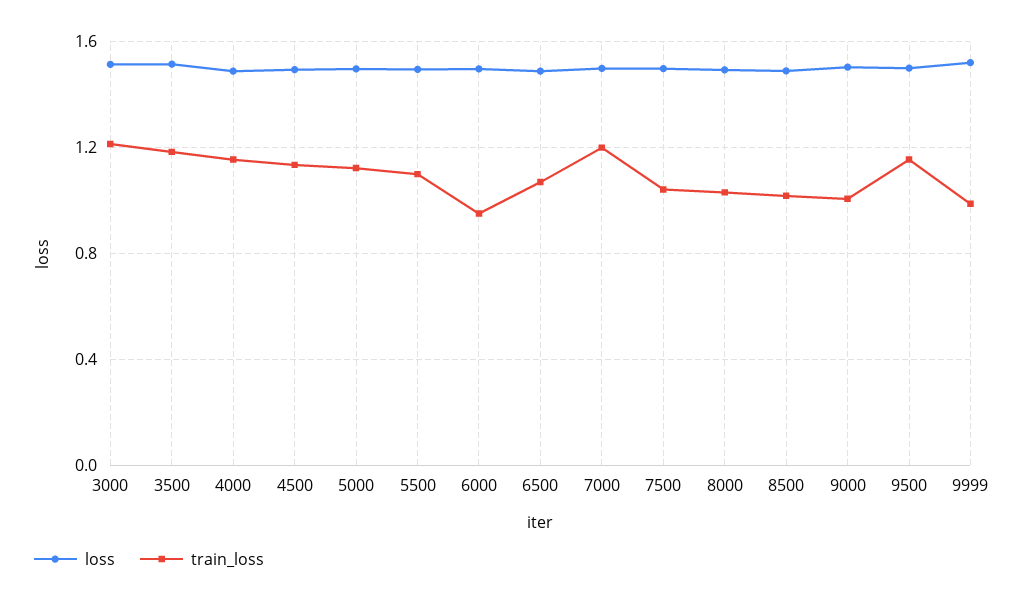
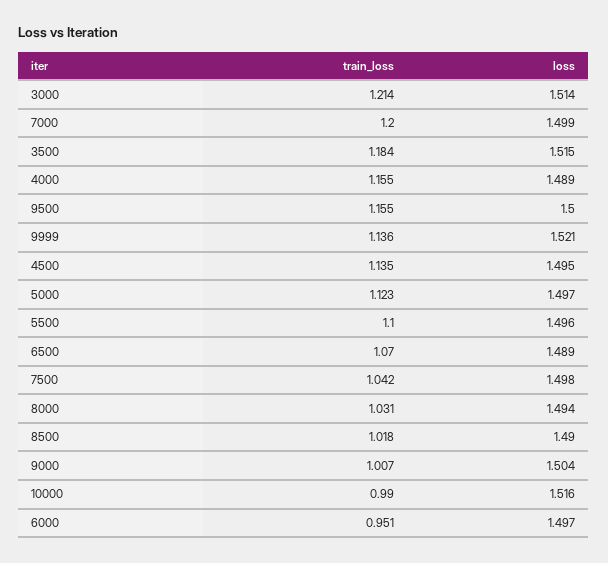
  {
    "loss": {
      "3000": 1.514,
      "3500": 1.515,
      "4000": 1.489,
      "4500": 1.495,
      "5000": 1.497,
      "5500": 1.496,
      "6000": 1.497,
      "6500": 1.489,
      "7000": 1.499,
      "7500": 1.498,
      "8000": 1.494,
      "8500": 1.49,
      "9000": 1.504,
      "9500": 1.5,
-     "9999": 1.521
+     "9999": 1.521,
+     "10000": 1.516
    },
    "train_loss": {
      "3000": 1.214,
      "3500": 1.184,
      "4000": 1.155,
      "4500": 1.135,
      "5000": 1.123,
      "5500": 1.1,
      "6000": 0.951,
      "6500": 1.07,
      "7000": 1.2,
      "7500": 1.042,
      "8000": 1.031,
      "8500": 1.018,
      "9000": 1.007,
      "9500": 1.155,
-     "9999": 1
+     "9999": 1.136,
+     "10000": 0.99
    }
  }

